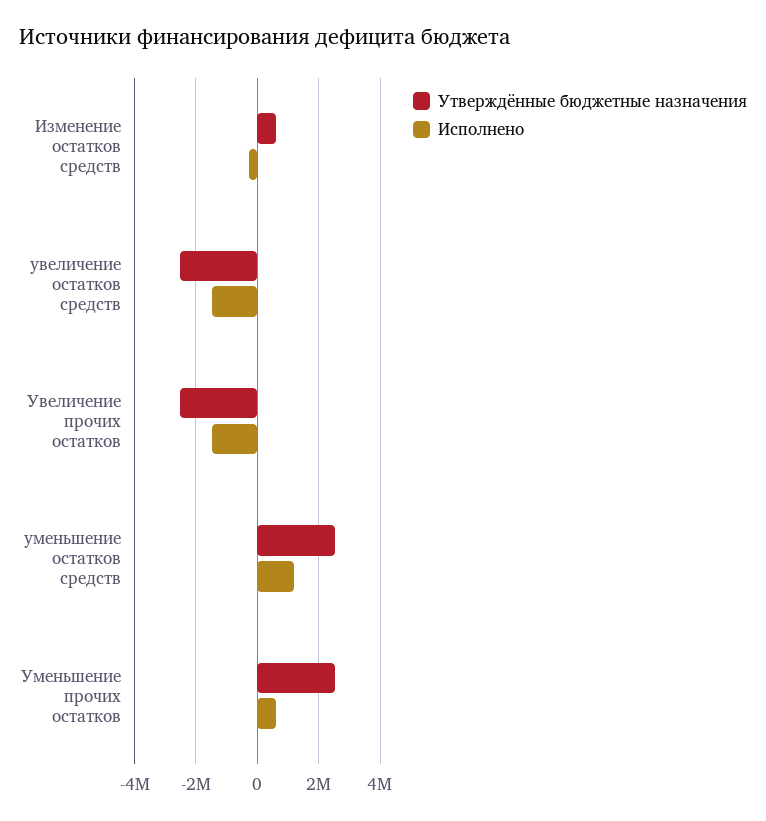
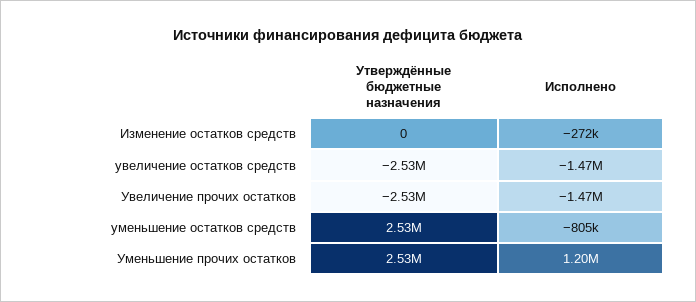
  {
    "Утверждённые бюджетные назначения": {
-     "Изменение остатков средств": 600000,
+     "Изменение остатков средств": 0,
      "увеличение остатков средств": -2530000,
      "Увеличение прочих остатков": -2530000,
      "уменьшение остатков средств": 2530000,
      "Уменьшение прочих остатков": 2530000
    },
    "Исполнено": {
      "Изменение остатков средств": -272000,
      "увеличение остатков средств": -1470000,
      "Увеличение прочих остатков": -1470000,
-     "уменьшение остатков средств": 1200000,
+     "уменьшение остатков средств": -805000,
-     "Уменьшение прочих остатков": 600000
+     "Уменьшение прочих остатков": 1200000
    }
  }

